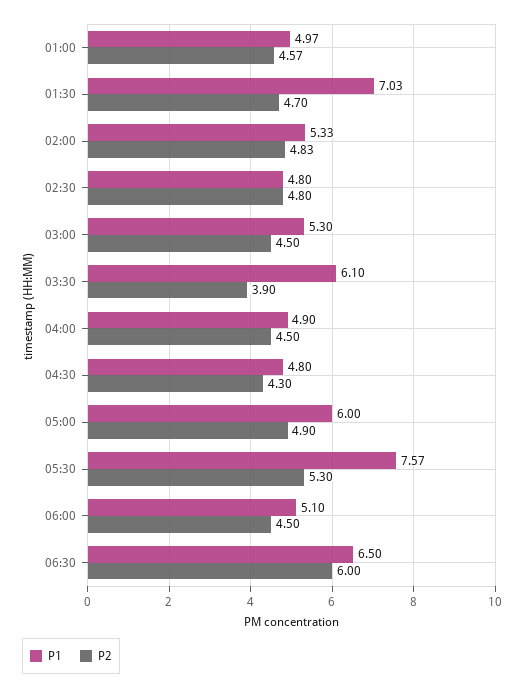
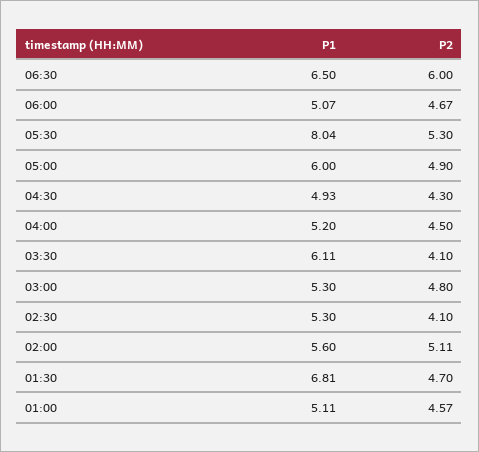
  {
    "P1": {
-     "01:00": 4.97,
+     "01:00": 5.11,
-     "01:30": 7.03,
+     "01:30": 6.81,
-     "02:00": 5.33,
+     "02:00": 5.6,
-     "02:30": 4.8,
+     "02:30": 5.3,
      "03:00": 5.3,
-     "03:30": 6.1,
+     "03:30": 6.11,
-     "04:00": 4.9,
+     "04:00": 5.2,
-     "04:30": 4.8,
+     "04:30": 4.93,
      "05:00": 6,
-     "05:30": 7.57,
+     "05:30": 8.04,
-     "06:00": 5.1,
+     "06:00": 5.07,
      "06:30": 6.5
    },
    "P2": {
      "01:00": 4.57,
      "01:30": 4.7,
-     "02:00": 4.83,
+     "02:00": 5.11,
-     "02:30": 4.8,
+     "02:30": 4.1,
-     "03:00": 4.5,
+     "03:00": 4.8,
-     "03:30": 3.9,
+     "03:30": 4.1,
      "04:00": 4.5,
      "04:30": 4.3,
      "05:00": 4.9,
      "05:30": 5.3,
-     "06:00": 4.5,
+     "06:00": 4.67,
      "06:30": 6
    }
  }

